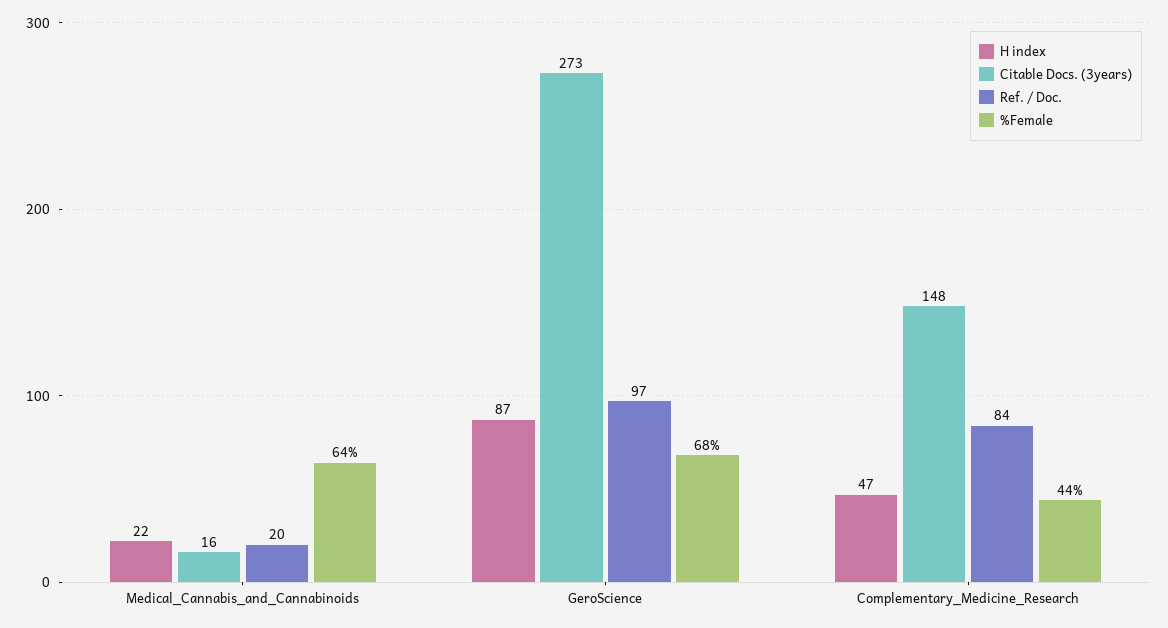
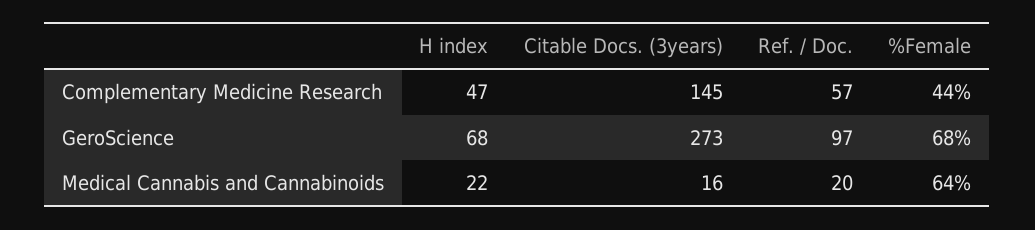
  {
    "H index": {
      "Medical_Cannabis_and_Cannabinoids": 22,
-     "GeroScience": 87,
+     "GeroScience": 68,
      "Complementary_Medicine_Research": 47
    },
    "Citable Docs. (3years)": {
      "Medical_Cannabis_and_Cannabinoids": 16,
      "GeroScience": 273,
-     "Complementary_Medicine_Research": 148
+     "Complementary_Medicine_Research": 145
    },
    "Ref. / Doc.": {
      "Medical_Cannabis_and_Cannabinoids": 20,
      "GeroScience": 97,
-     "Complementary_Medicine_Research": 84
+     "Complementary_Medicine_Research": 57
    },
    "%Female": {
      "Medical_Cannabis_and_Cannabinoids": 64,
      "GeroScience": 68,
      "Complementary_Medicine_Research": 44
    }
  }

